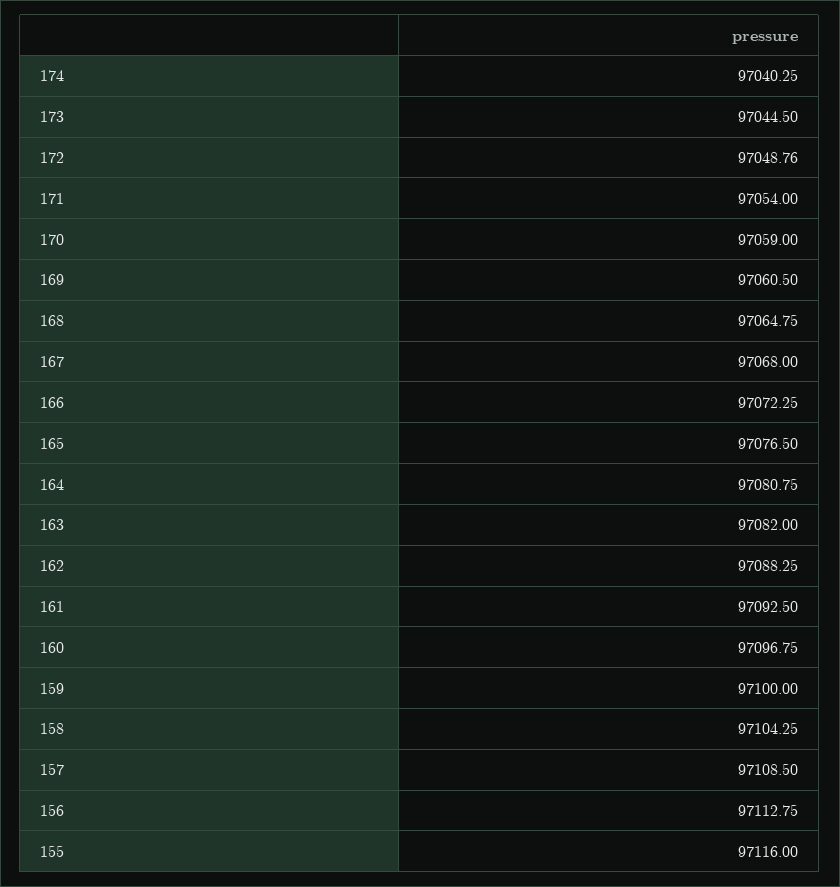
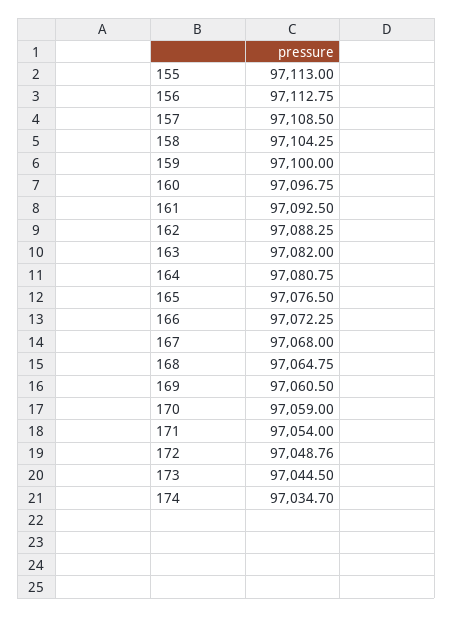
  {
-   "174": 97040.25,
+   "174": 97034.7,
    "173": 97044.5,
    "172": 97048.76,
    "171": 97054,
    "170": 97059,
    "169": 97060.5,
    "168": 97064.75,
    "167": 97068,
    "166": 97072.25,
    "165": 97076.5,
    "164": 97080.75,
    "163": 97082,
    "162": 97088.25,
    "161": 97092.5,
    "160": 97096.75,
    "159": 97100,
    "158": 97104.25,
    "157": 97108.5,
    "156": 97112.75,
-   "155": 97116
+   "155": 97113
  }

